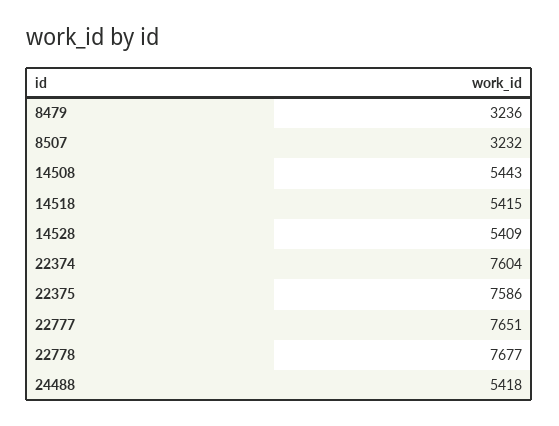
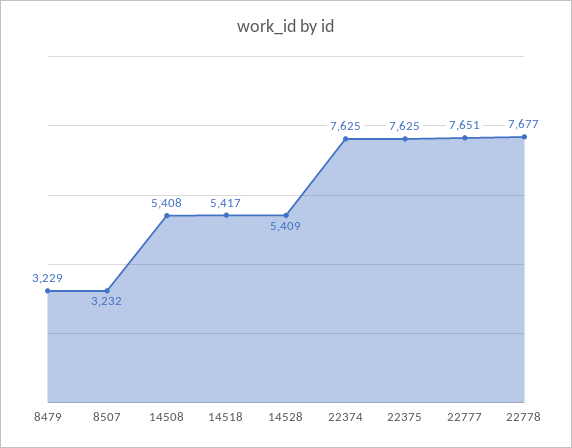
  {
-   "8479": 3236,
+   "8479": 3229,
    "8507": 3232,
-   "14508": 5443,
+   "14508": 5408,
-   "14518": 5415,
+   "14518": 5417,
    "14528": 5409,
-   "22374": 7604,
+   "22374": 7625,
-   "22375": 7586,
+   "22375": 7625,
    "22777": 7651,
-   "22778": 7677,
+   "22778": 7677
-   "24488": 5418
  }

